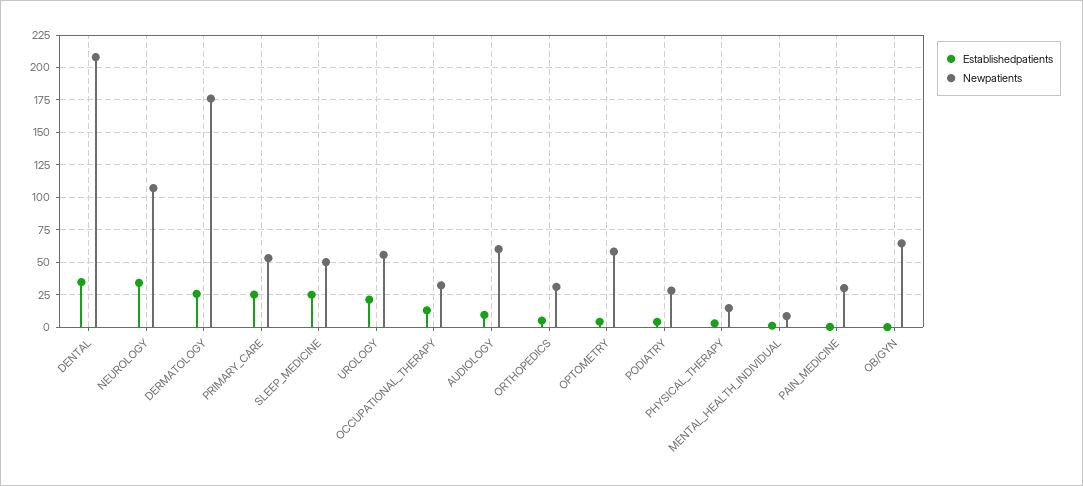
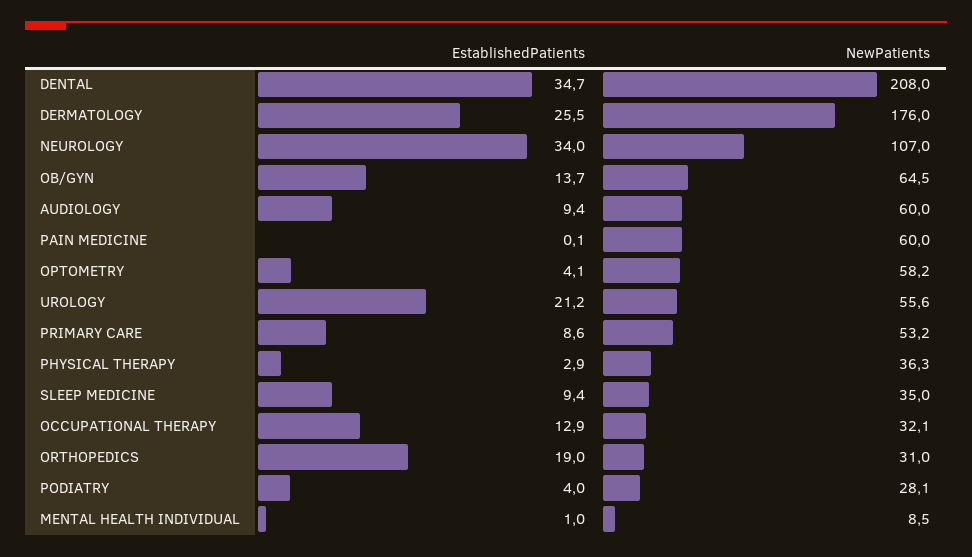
  {
    "Establishedpatients": {
      "DENTAL": 34.7,
      "NEUROLOGY": 34,
      "DERMATOLOGY": 25.5,
-     "PRIMARY_CARE": 25,
+     "PRIMARY_CARE": 8.6,
-     "SLEEP_MEDICINE": 25,
+     "SLEEP_MEDICINE": 9.4,
      "UROLOGY": 21.2,
      "OCCUPATIONAL_THERAPY": 12.9,
      "AUDIOLOGY": 9.4,
-     "ORTHOPEDICS": 5,
+     "ORTHOPEDICS": 19,
      "OPTOMETRY": 4.1,
      "PODIATRY": 4,
      "PHYSICAL_THERAPY": 2.9,
      "MENTAL_HEALTH_INDIVIDUAL": 1,
      "PAIN_MEDICINE": 0.1,
-     "OB/GYN": 0
+     "OB/GYN": 13.7
    },
    "Newpatients": {
      "DENTAL": 208,
      "NEUROLOGY": 107,
      "DERMATOLOGY": 176,
      "PRIMARY_CARE": 53.2,
-     "SLEEP_MEDICINE": 50,
+     "SLEEP_MEDICINE": 35,
      "UROLOGY": 55.6,
      "OCCUPATIONAL_THERAPY": 32.1,
      "AUDIOLOGY": 60,
      "ORTHOPEDICS": 31,
      "OPTOMETRY": 58.2,
      "PODIATRY": 28.1,
-     "PHYSICAL_THERAPY": 15,
+     "PHYSICAL_THERAPY": 36.3,
      "MENTAL_HEALTH_INDIVIDUAL": 8.5,
-     "PAIN_MEDICINE": 30,
+     "PAIN_MEDICINE": 60,
      "OB/GYN": 64.5
    }
  }

